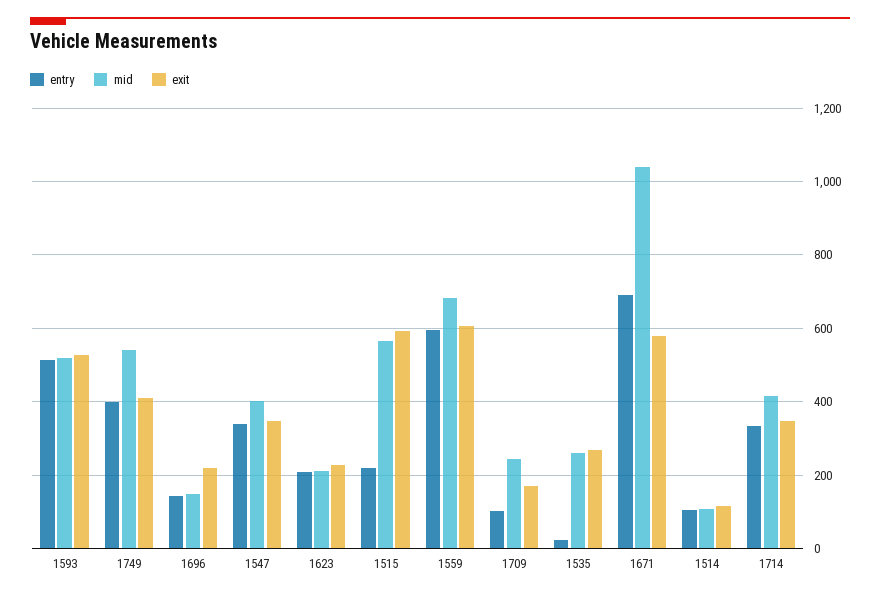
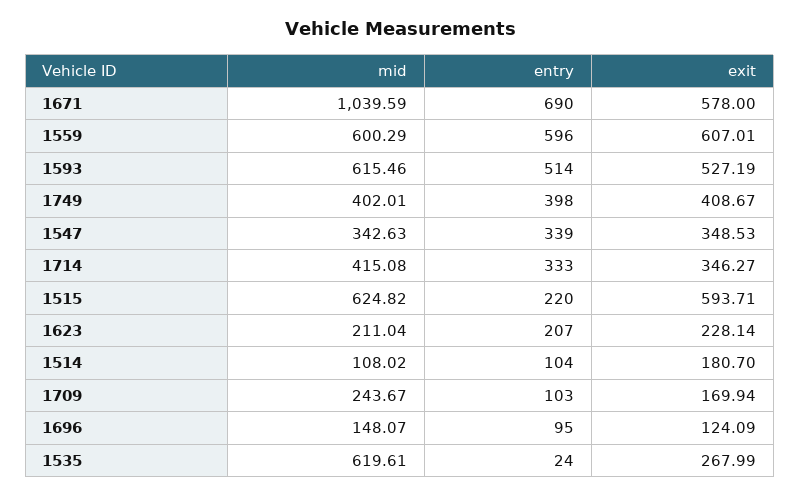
  {
    "entry": {
      "1593": 514,
      "1749": 398,
-     "1696": 140,
+     "1696": 95,
      "1547": 339,
      "1623": 207,
      "1515": 220,
      "1559": 596,
      "1709": 103,
      "1535": 24,
      "1671": 690,
      "1514": 104,
      "1714": 333
    },
    "mid": {
-     "1593": 520,
+     "1593": 615.46,
-     "1749": 540,
+     "1749": 402.01,
      "1696": 148.07,
-     "1547": 400,
+     "1547": 342.63,
      "1623": 211.04,
-     "1515": 560,
+     "1515": 624.82,
-     "1559": 680,
+     "1559": 600.29,
      "1709": 243.67,
-     "1535": 260,
+     "1535": 619.61,
      "1671": 1039.59,
      "1514": 108.02,
      "1714": 415.08
    },
    "exit": {
      "1593": 527.19,
      "1749": 408.67,
-     "1696": 220,
+     "1696": 124.09,
      "1547": 348.53,
      "1623": 228.14,
      "1515": 593.71,
      "1559": 607.01,
      "1709": 169.94,
      "1535": 267.99,
      "1671": 578,
-     "1514": 120,
+     "1514": 180.7,
      "1714": 346.27
    }
  }

